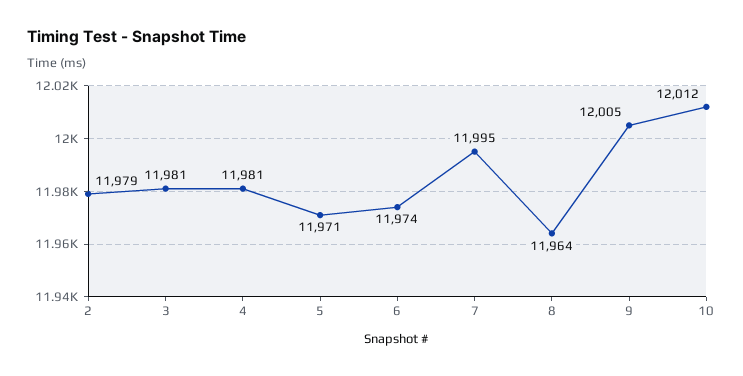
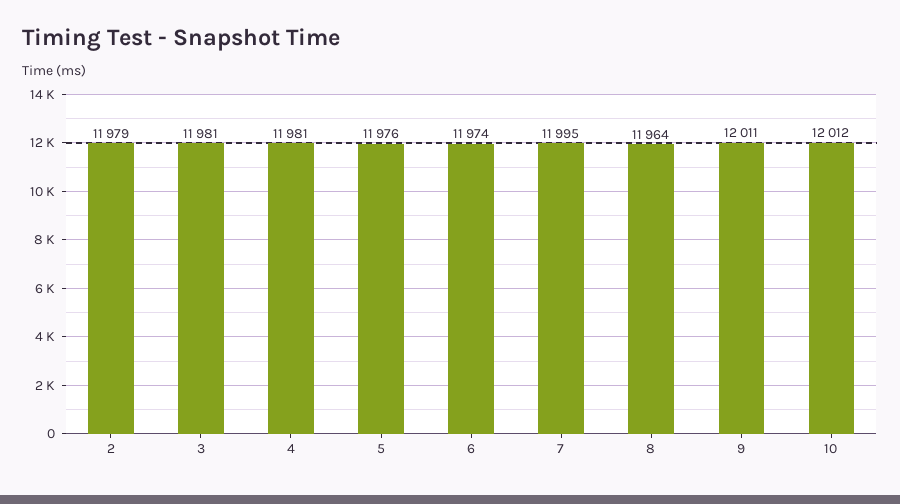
  {
    "2": 11979,
    "3": 11981,
    "4": 11981,
-   "5": 11971,
+   "5": 11976,
    "6": 11974,
    "7": 11995,
    "8": 11964,
-   "9": 12005,
+   "9": 12011,
    "10": 12012
  }

